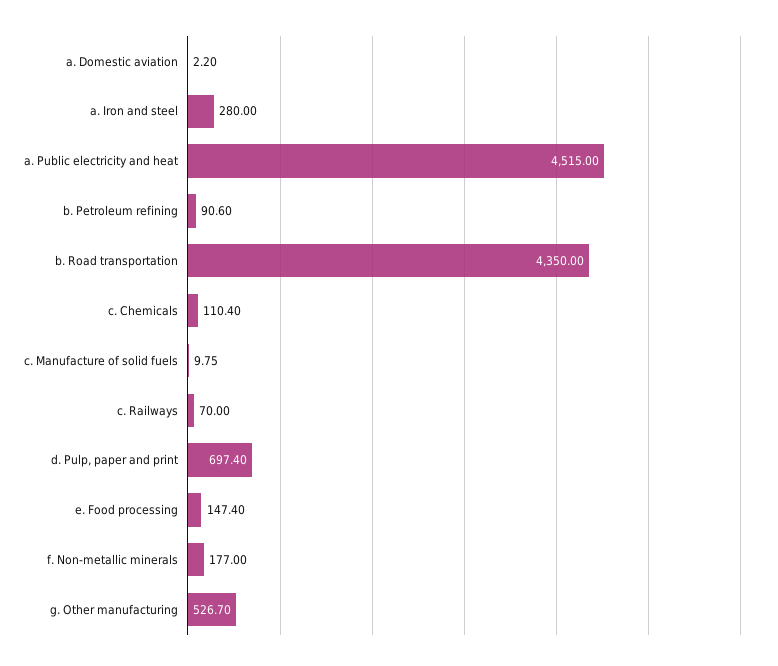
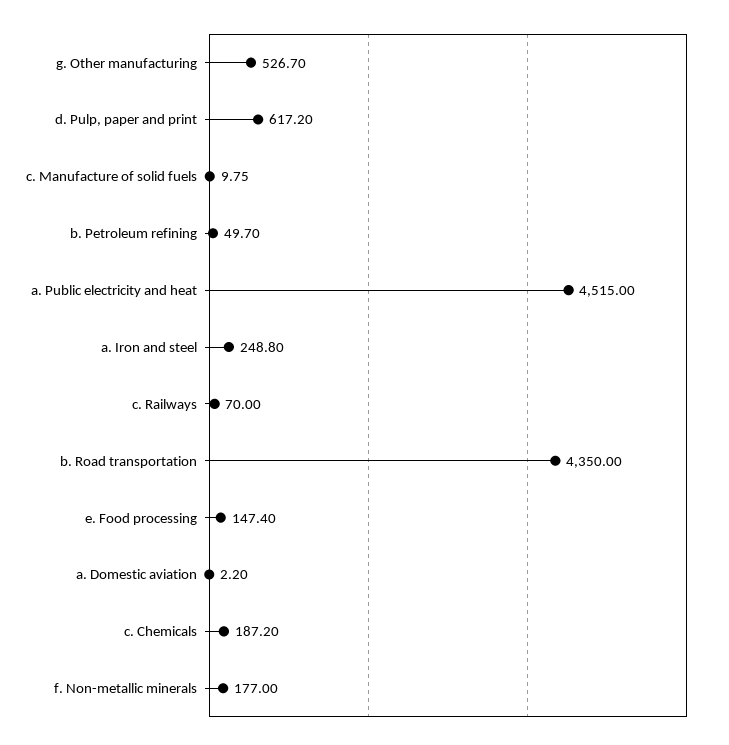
  {
    "a. Domestic aviation": 2.2,
-   "a. Iron and steel": 280,
+   "a. Iron and steel": 248.8,
    "a. Public electricity and heat": 4515,
-   "b. Petroleum refining": 90.6,
+   "b. Petroleum refining": 49.7,
    "b. Road transportation": 4350,
-   "c. Chemicals": 110.4,
+   "c. Chemicals": 187.2,
    "c. Manufacture of solid fuels": 9.75,
    "c. Railways": 70,
-   "d. Pulp, paper and print": 697.4,
+   "d. Pulp, paper and print": 617.2,
    "e. Food processing": 147.4,
    "f. Non-metallic minerals": 177,
    "g. Other manufacturing": 526.7
  }

